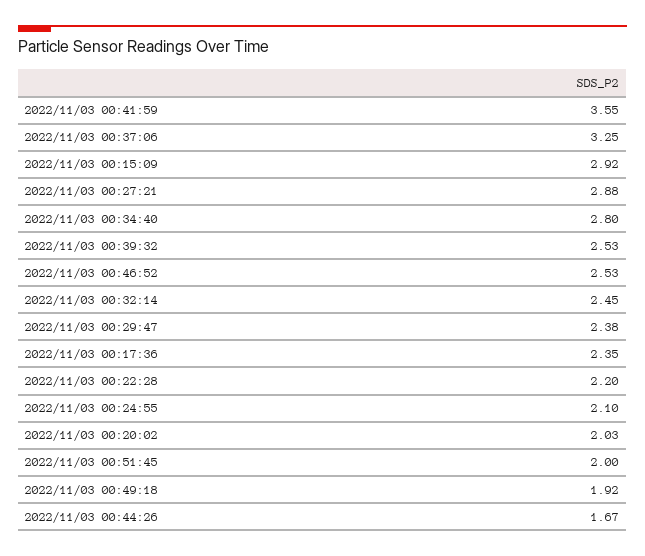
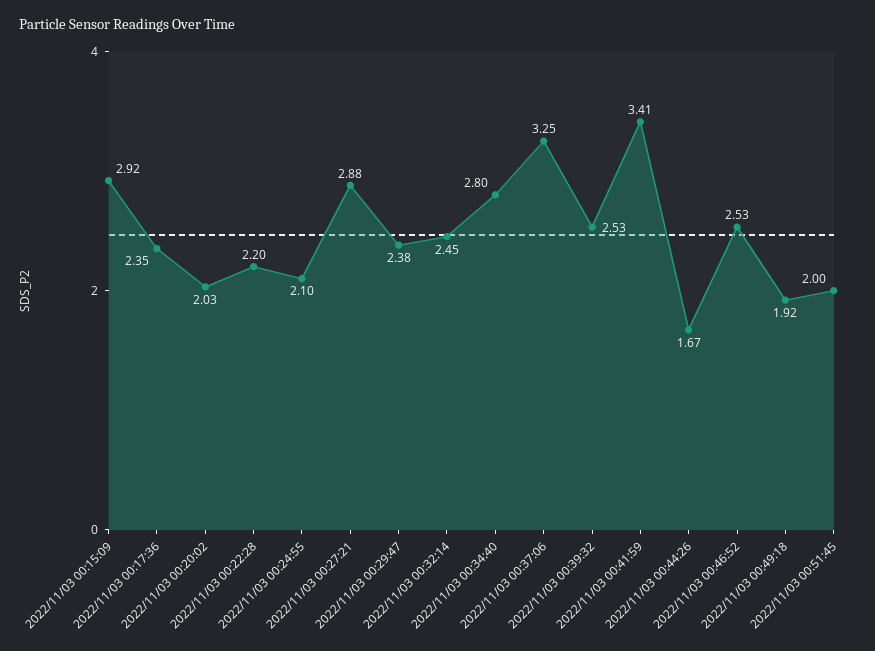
  {
-   "2022/11/03 00:41:59": 3.55,
+   "2022/11/03 00:41:59": 3.41,
    "2022/11/03 00:37:06": 3.25,
    "2022/11/03 00:15:09": 2.92,
    "2022/11/03 00:27:21": 2.88,
    "2022/11/03 00:34:40": 2.8,
    "2022/11/03 00:39:32": 2.53,
    "2022/11/03 00:46:52": 2.53,
    "2022/11/03 00:32:14": 2.45,
    "2022/11/03 00:29:47": 2.38,
    "2022/11/03 00:17:36": 2.35,
    "2022/11/03 00:22:28": 2.2,
    "2022/11/03 00:24:55": 2.1,
    "2022/11/03 00:20:02": 2.03,
    "2022/11/03 00:51:45": 2,
    "2022/11/03 00:49:18": 1.92,
    "2022/11/03 00:44:26": 1.67
  }

